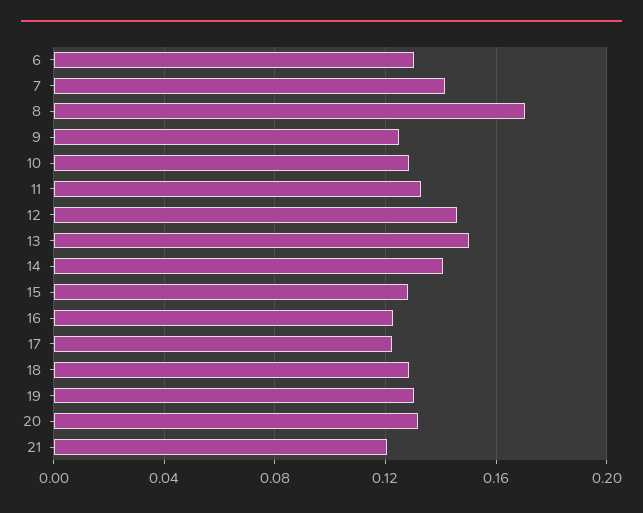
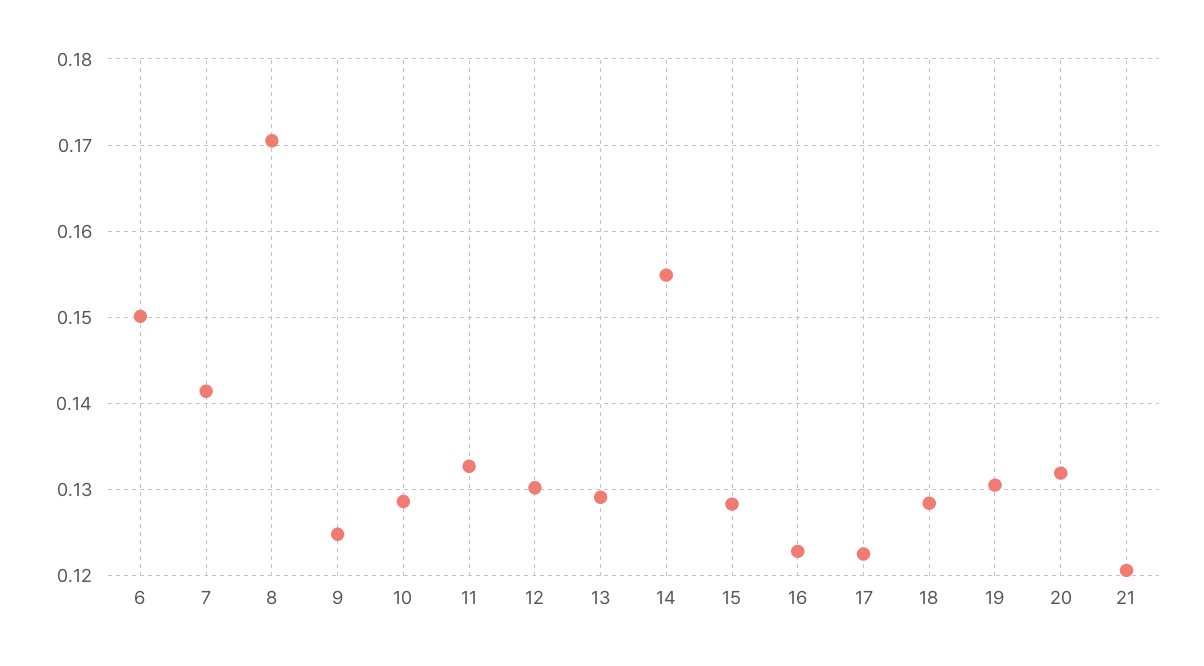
  {
-   "6": 0.13,
+   "6": 0.15,
    "7": 0.141,
    "8": 0.171,
    "9": 0.125,
    "10": 0.129,
    "11": 0.133,
-   "12": 0.145,
+   "12": 0.13,
-   "13": 0.15,
+   "13": 0.129,
-   "14": 0.14,
+   "14": 0.155,
    "15": 0.128,
    "16": 0.123,
    "17": 0.123,
    "18": 0.128,
    "19": 0.131,
    "20": 0.132,
    "21": 0.121
  }

